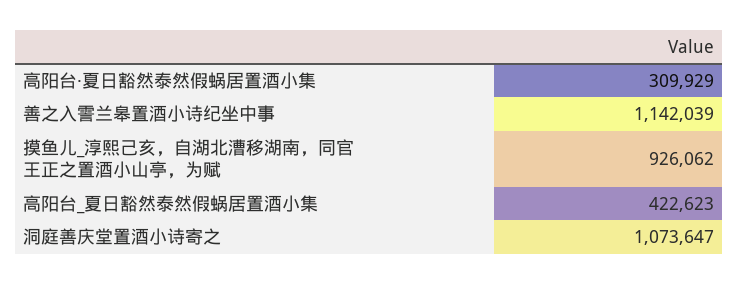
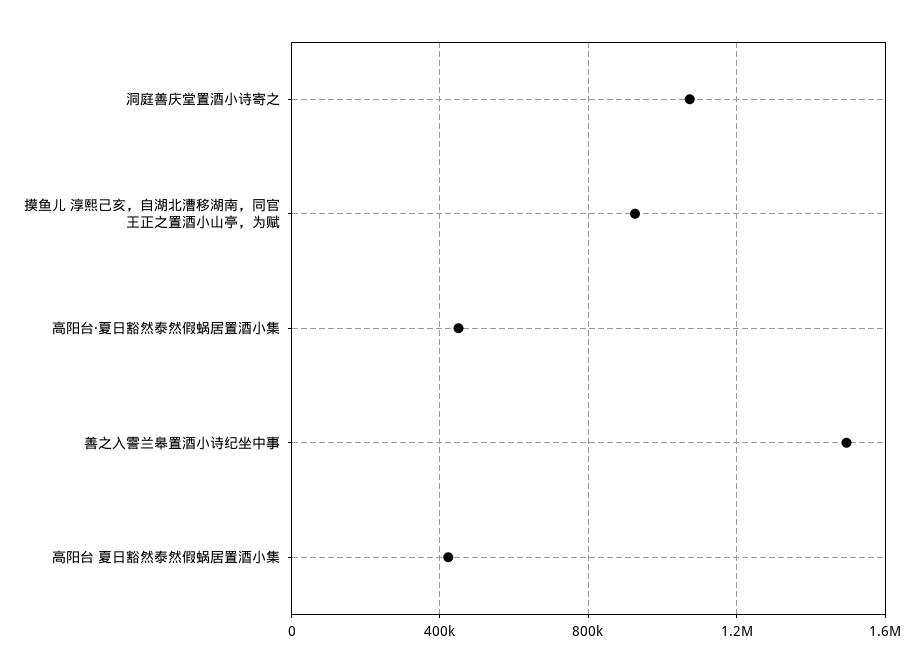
  {
-   "高阳台·夏日豁然泰然假蜗居置酒小集": 309929,
+   "高阳台·夏日豁然泰然假蜗居置酒小集": 450000,
-   "善之入霅兰皋置酒小诗纪坐中事": 1142039,
+   "善之入霅兰皋置酒小诗纪坐中事": 1500000,
    "摸鱼儿_淳熙己亥，自湖北漕移湖南，同官王正之置酒小山亭，为赋": 926062,
    "高阳台_夏日豁然泰然假蜗居置酒小集": 422623,
    "洞庭善庆堂置酒小诗寄之": 1073647
  }

